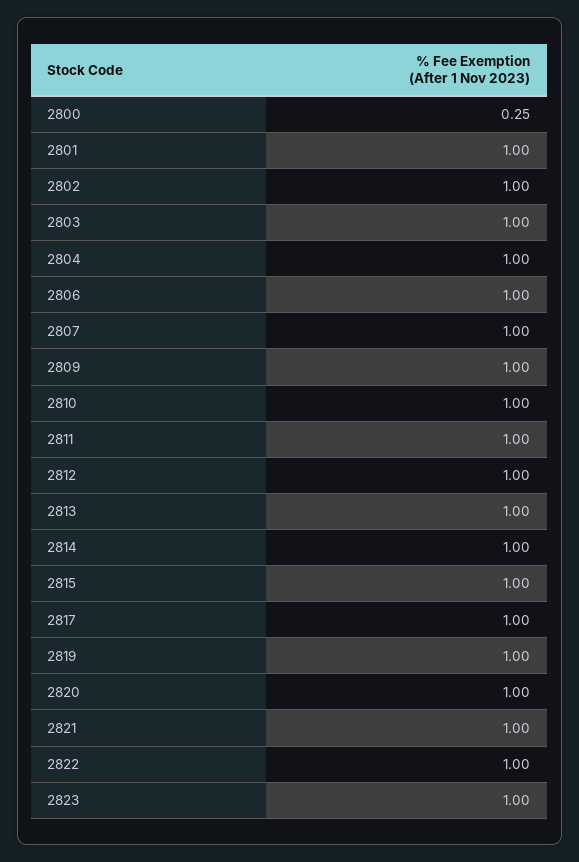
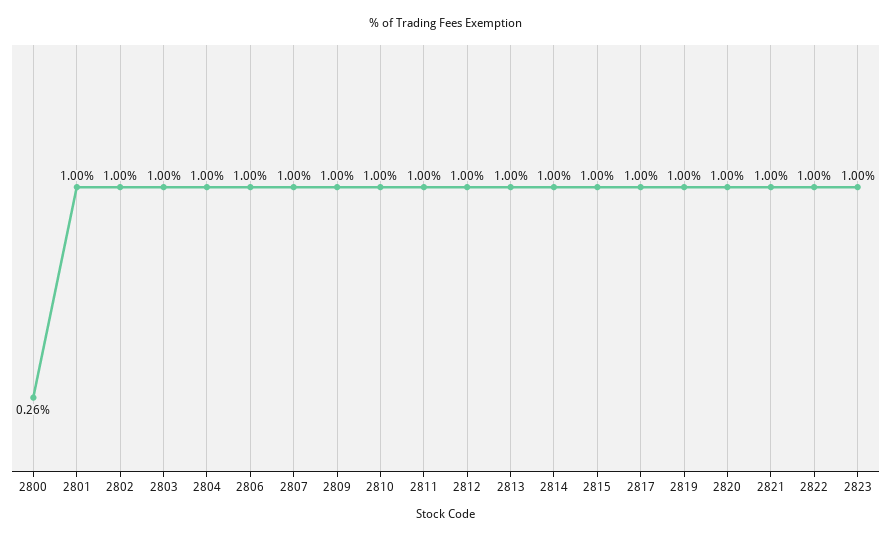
  {
-   "2800": 0.25,
+   "2800": 0.26,
    "2801": 1,
    "2802": 1,
    "2803": 1,
    "2804": 1,
    "2806": 1,
    "2807": 1,
    "2809": 1,
    "2810": 1,
    "2811": 1,
    "2812": 1,
    "2813": 1,
    "2814": 1,
    "2815": 1,
    "2817": 1,
    "2819": 1,
    "2820": 1,
    "2821": 1,
    "2822": 1,
    "2823": 1
  }

